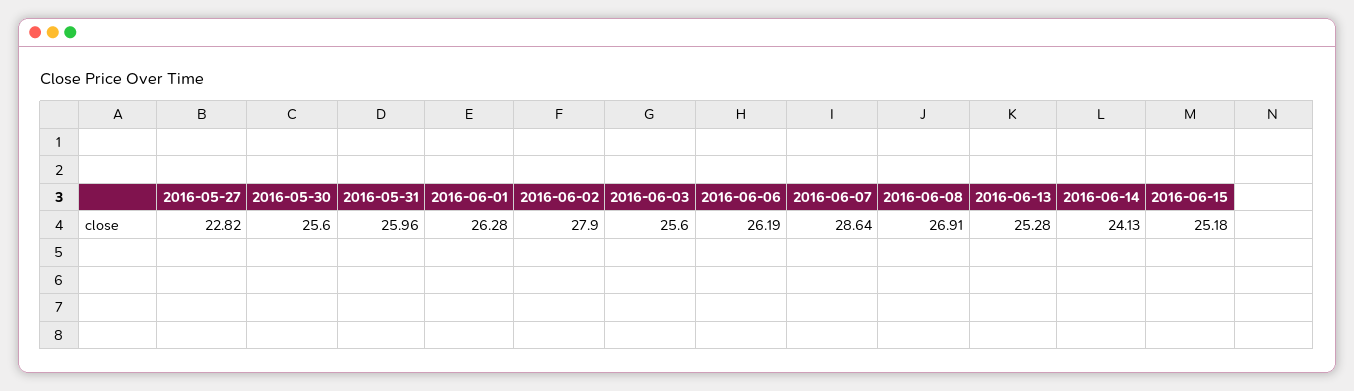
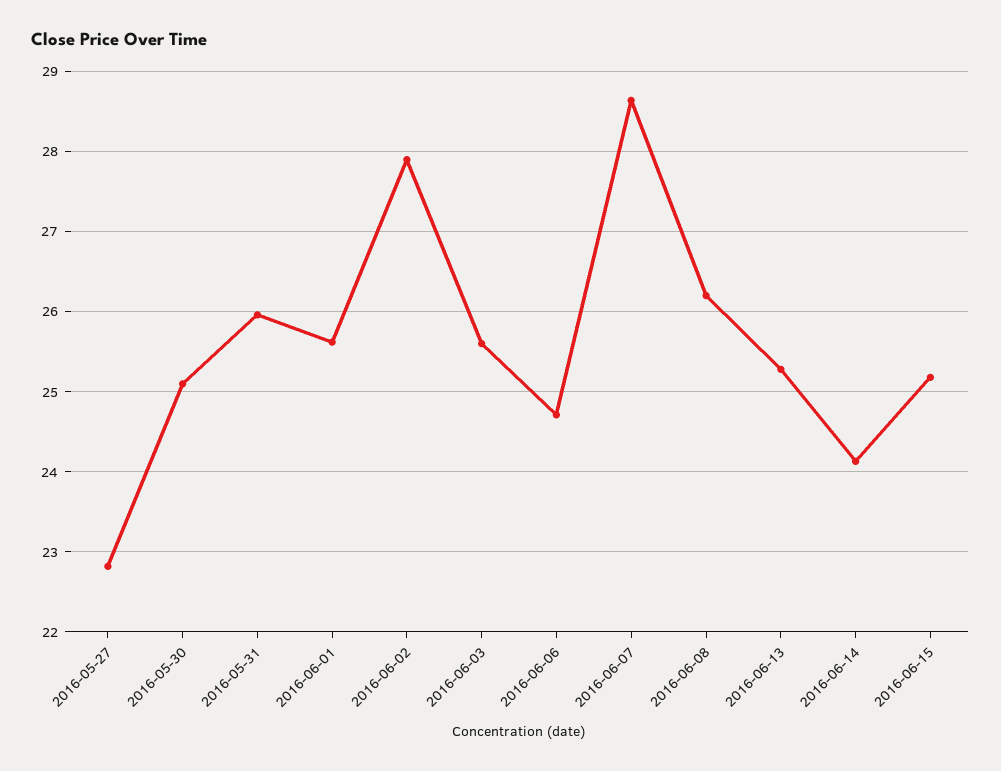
  {
    "2016-05-27": 22.82,
-   "2016-05-30": 25.6,
+   "2016-05-30": 25.1,
    "2016-05-31": 25.96,
-   "2016-06-01": 26.28,
+   "2016-06-01": 25.6,
    "2016-06-02": 27.9,
    "2016-06-03": 25.6,
-   "2016-06-06": 26.19,
+   "2016-06-06": 24.7,
    "2016-06-07": 28.64,
-   "2016-06-08": 26.91,
+   "2016-06-08": 26.2,
    "2016-06-13": 25.28,
    "2016-06-14": 24.13,
    "2016-06-15": 25.18
  }

